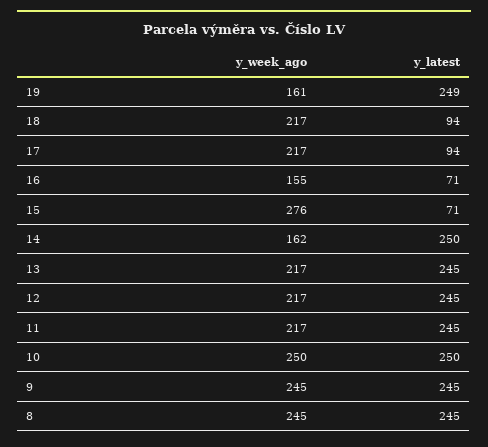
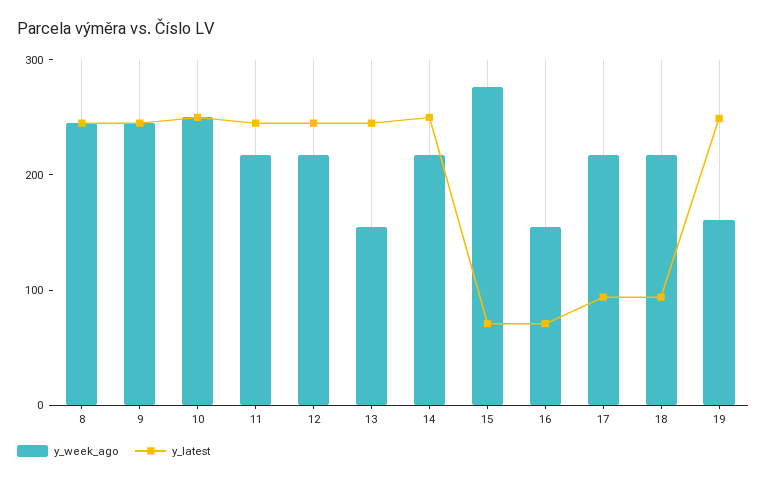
  {
    "y_week_ago": {
      "19": 161,
      "18": 217,
      "17": 217,
      "16": 155,
      "15": 276,
-     "14": 162,
+     "14": 220,
-     "13": 217,
+     "13": 160,
      "12": 217,
      "11": 217,
      "10": 250,
      "9": 245,
      "8": 245
    },
    "y_latest": {
      "19": 249,
      "18": 94,
      "17": 94,
      "16": 71,
      "15": 71,
      "14": 250,
      "13": 245,
      "12": 245,
      "11": 245,
      "10": 250,
      "9": 245,
      "8": 245
    }
  }

